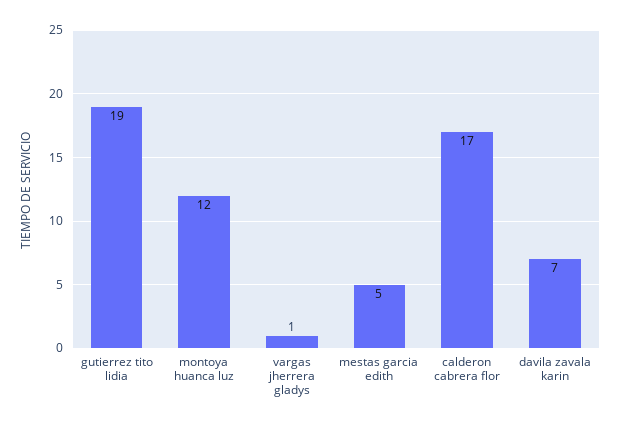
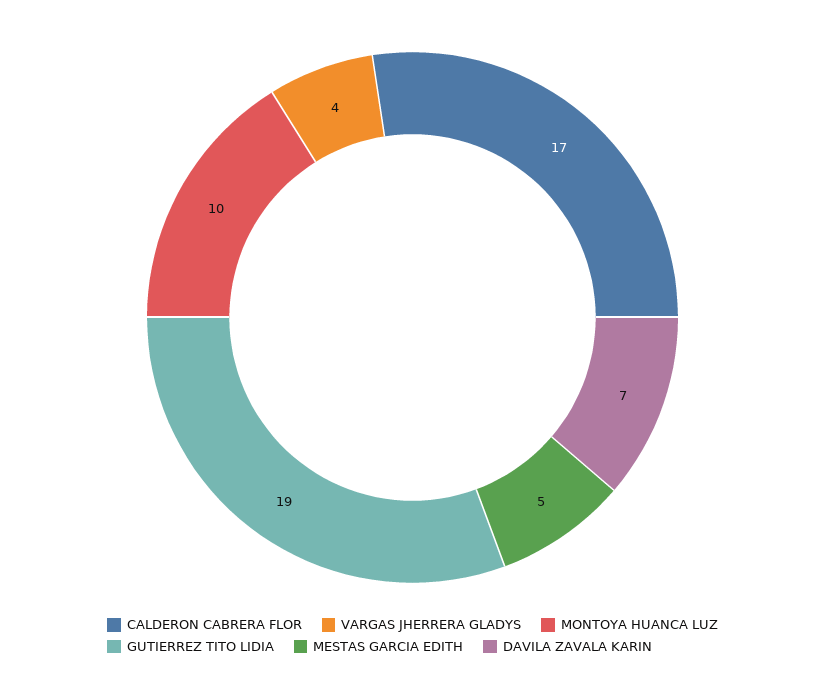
  {
    "gutierrez tito lidia": 19,
-   "montoya huanca luz": 12,
+   "montoya huanca luz": 10,
-   "vargas jherrera gladys": 1,
+   "vargas jherrera gladys": 4,
    "mestas garcia edith": 5,
    "calderon cabrera flor": 17,
    "davila zavala karin": 7
  }

